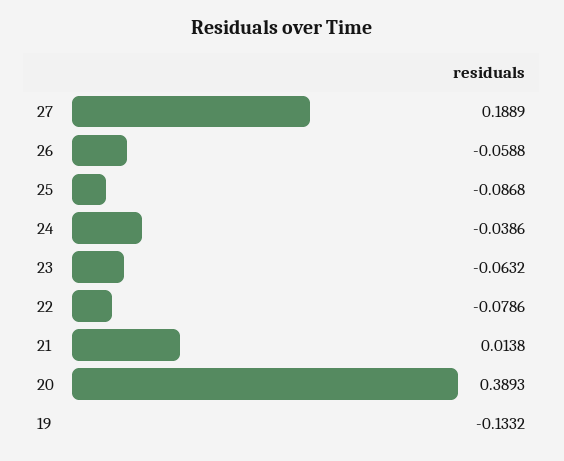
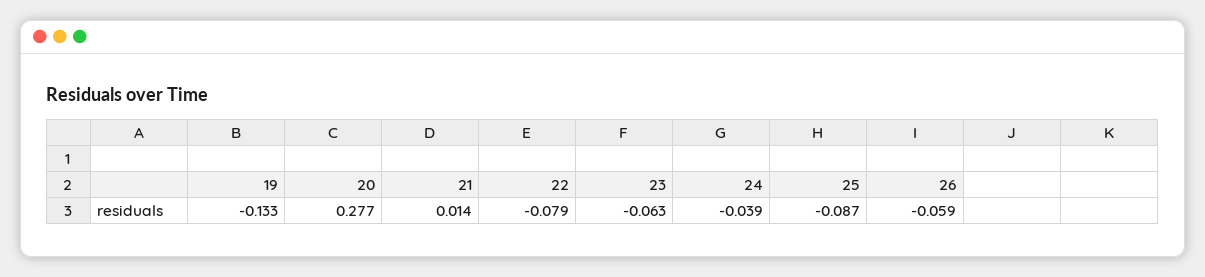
  {
-   "27": 0.1889,
    "26": -0.0588,
    "25": -0.0868,
    "24": -0.0386,
    "23": -0.0632,
    "22": -0.0786,
    "21": 0.0138,
-   "20": 0.3893,
+   "20": 0.277,
    "19": -0.1332
  }

